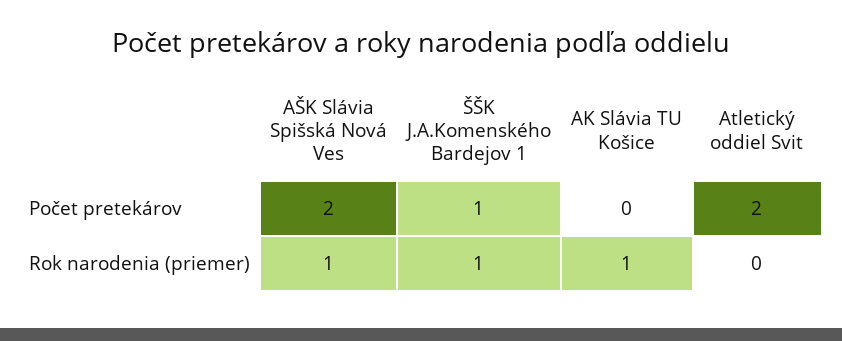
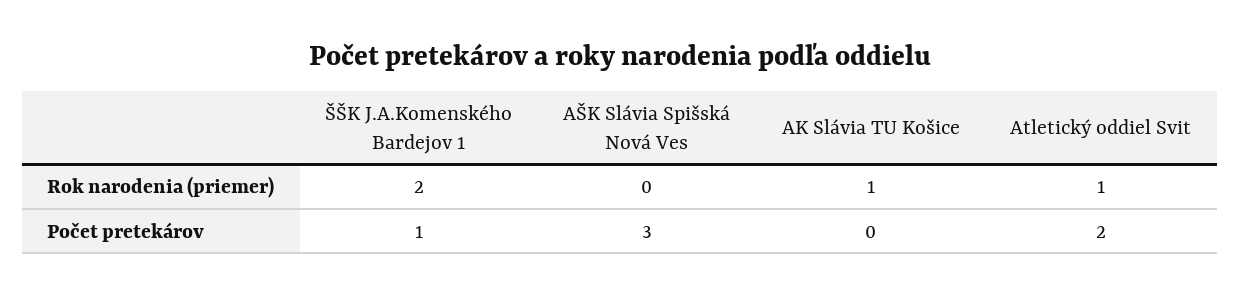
  {
    "AŠK Slávia Spišská Nová Ves": {
-     "Počet pretekárov": 2,
+     "Počet pretekárov": 3,
-     "Rok narodenia (priemer)": 1
+     "Rok narodenia (priemer)": 0
    },
    "ŠŠK J.A.Komenského Bardejov 1": {
      "Počet pretekárov": 1,
-     "Rok narodenia (priemer)": 1
+     "Rok narodenia (priemer)": 2
    },
    "AK Slávia TU Košice": {
      "Počet pretekárov": 0,
      "Rok narodenia (priemer)": 1
    },
    "Atletický oddiel Svit": {
      "Počet pretekárov": 2,
-     "Rok narodenia (priemer)": 0
+     "Rok narodenia (priemer)": 1
    }
  }

